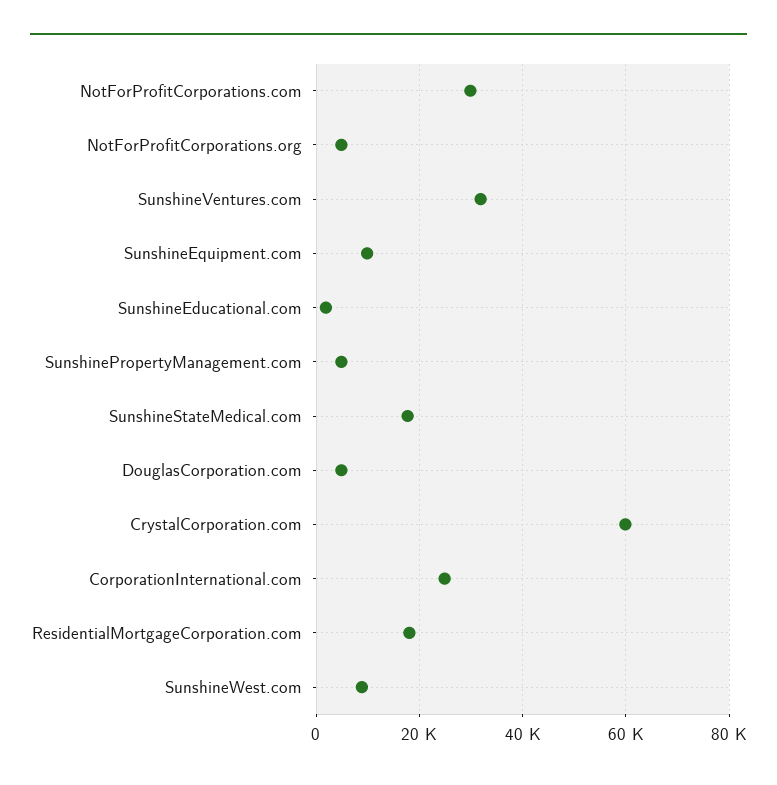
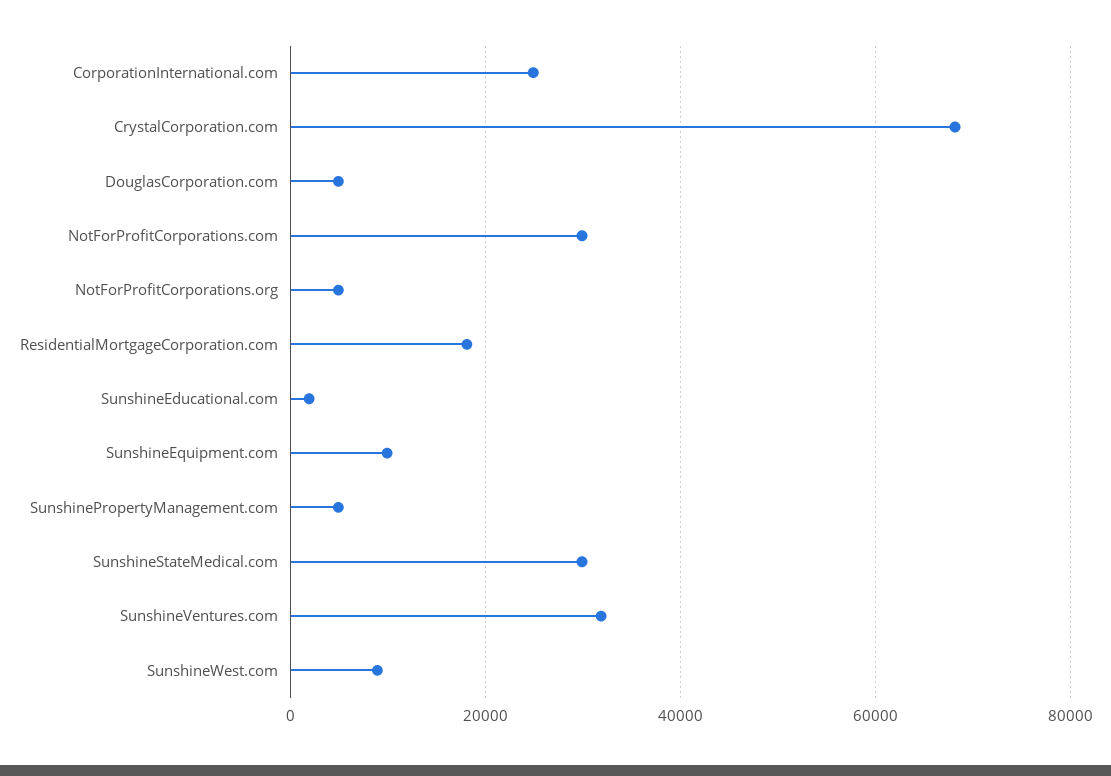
  {
    "NotForProfitCorporations.com": 30000,
    "NotForProfitCorporations.org": 4000,
    "SunshineVentures.com": 32000,
    "SunshineEquipment.com": 10000,
    "SunshineEducational.com": 2000,
    "SunshinePropertyManagement.com": 4000,
-   "SunshineStateMedical.com": 18000,
+   "SunshineStateMedical.com": 30000,
    "DouglasCorporation.com": 4000,
-   "CrystalCorporation.com": 60000,
+   "CrystalCorporation.com": 68000,
    "CorporationInternational.com": 24000,
    "ResidentialMortgageCorporation.com": 18000,
    "SunshineWest.com": 8000
  }

